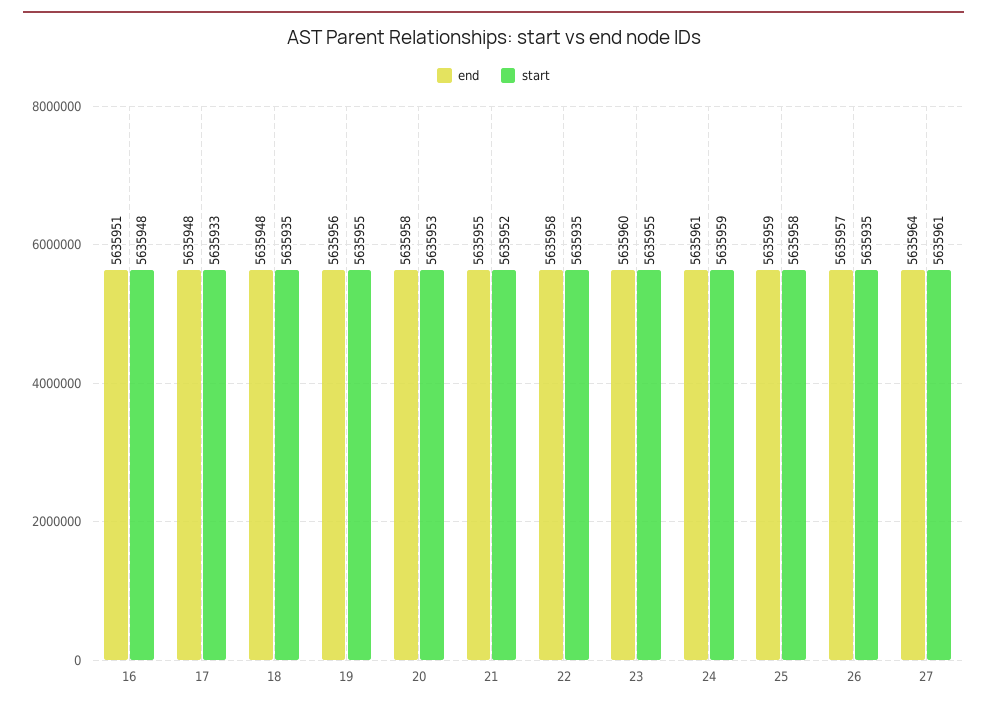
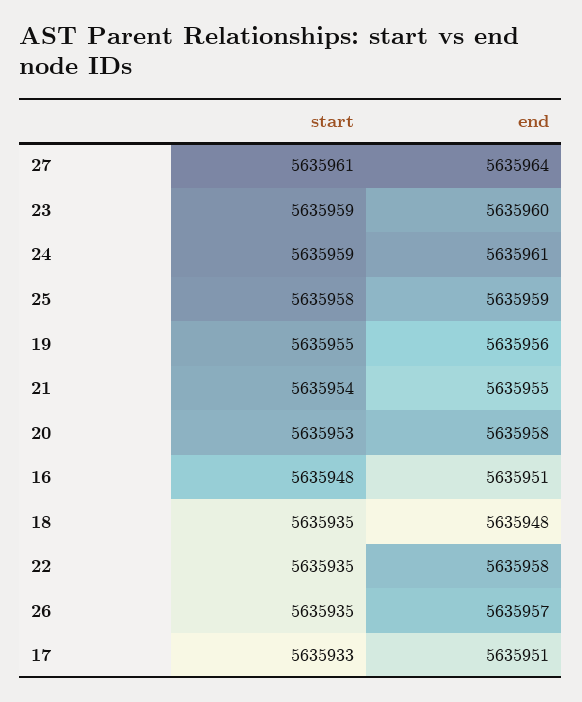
  {
    "end": {
      "16": 5635951,
-     "17": 5635948,
+     "17": 5635951,
      "18": 5635948,
      "19": 5635956,
      "20": 5635958,
      "21": 5635955,
      "22": 5635958,
      "23": 5635960,
      "24": 5635961,
      "25": 5635959,
      "26": 5635957,
      "27": 5635964
    },
    "start": {
      "16": 5635948,
      "17": 5635933,
      "18": 5635935,
      "19": 5635955,
      "20": 5635953,
-     "21": 5635952,
+     "21": 5635954,
      "22": 5635935,
-     "23": 5635955,
+     "23": 5635959,
      "24": 5635959,
      "25": 5635958,
      "26": 5635935,
      "27": 5635961
    }
  }

